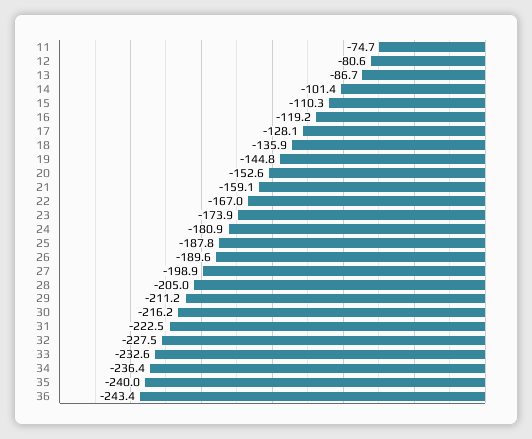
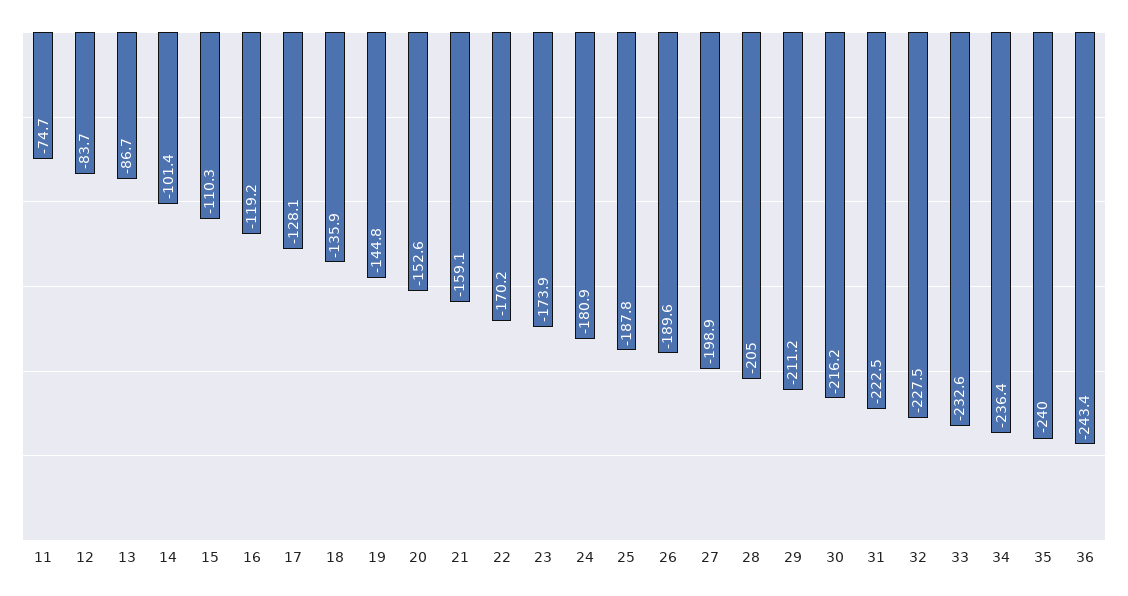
  {
    "11": -74.7,
-   "12": -80.6,
+   "12": -83.7,
    "13": -86.7,
    "14": -101.4,
    "15": -110.3,
    "16": -119.2,
    "17": -128.1,
    "18": -135.9,
    "19": -144.8,
    "20": -152.6,
    "21": -159.1,
-   "22": -167,
+   "22": -170.2,
    "23": -173.9,
    "24": -180.9,
    "25": -187.8,
    "26": -189.6,
    "27": -198.9,
    "28": -205,
    "29": -211.2,
    "30": -216.2,
    "31": -222.5,
    "32": -227.5,
    "33": -232.6,
    "34": -236.4,
    "35": -240,
    "36": -243.4
  }

